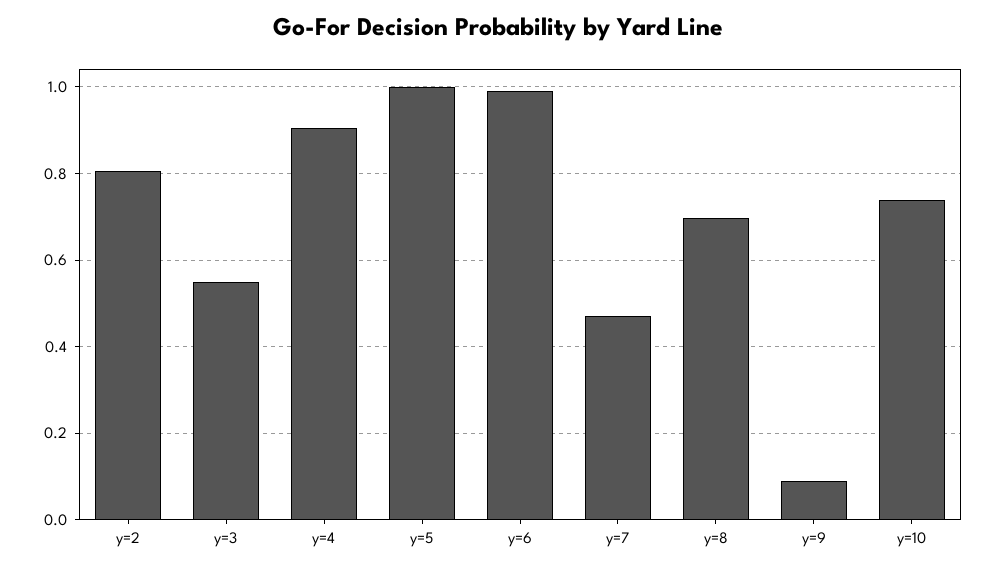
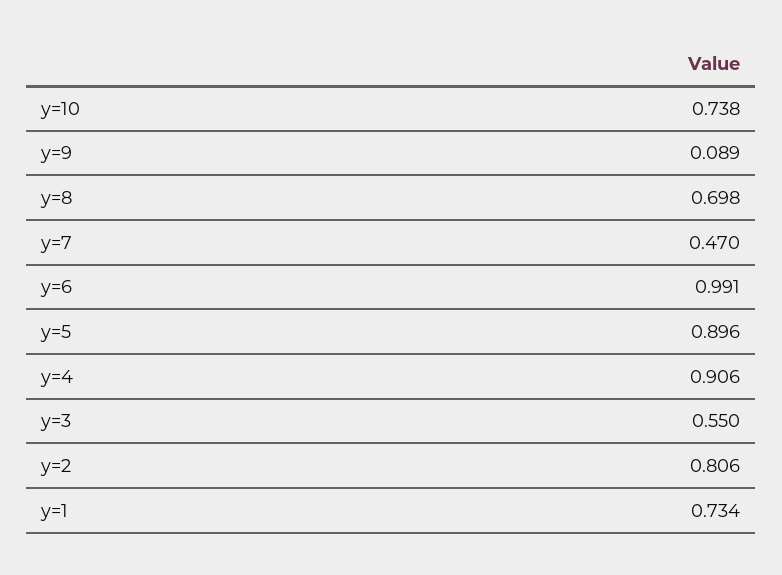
  {
    "y=2": 0.806,
    "y=3": 0.55,
    "y=4": 0.906,
-   "y=5": 1,
+   "y=5": 0.896,
    "y=6": 0.991,
    "y=7": 0.47,
    "y=8": 0.698,
    "y=9": 0.089,
-   "y=10": 0.738
+   "y=10": 0.738,
+   "y=1": 0.734
  }

